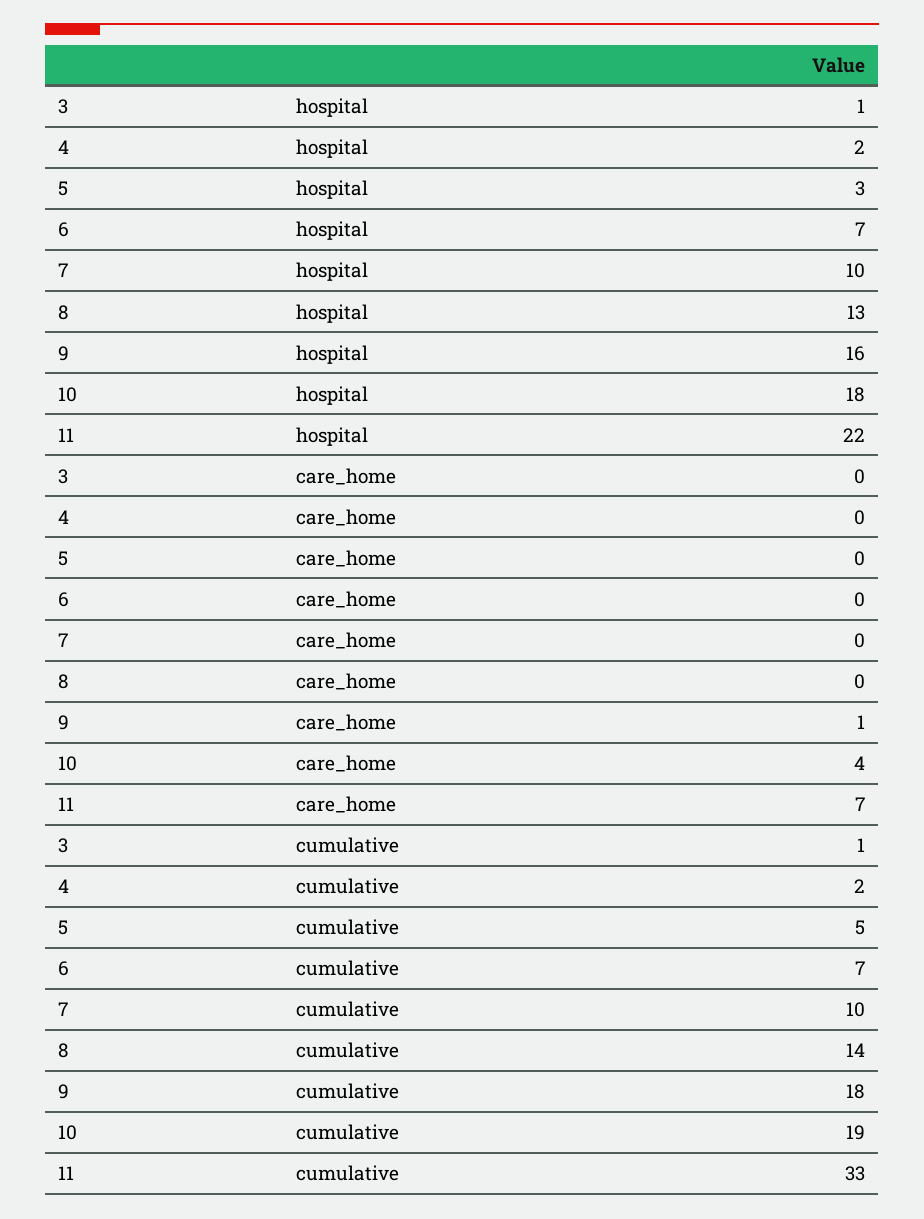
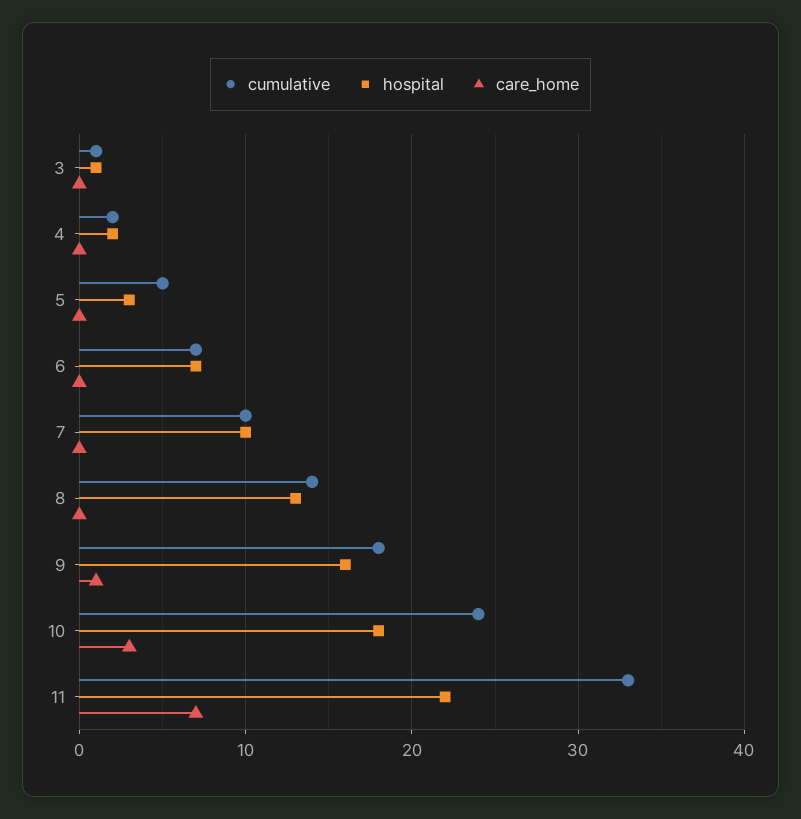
  {
    "hospital": {
      "3": 1,
      "4": 2,
      "5": 3,
      "6": 7,
      "7": 10,
      "8": 13,
      "9": 16,
      "10": 18,
      "11": 22
    },
    "care_home": {
      "3": 0,
      "4": 0,
      "5": 0,
      "6": 0,
      "7": 0,
      "8": 0,
      "9": 1,
-     "10": 4,
+     "10": 3,
      "11": 7
    },
    "cumulative": {
      "3": 1,
      "4": 2,
      "5": 5,
      "6": 7,
      "7": 10,
      "8": 14,
      "9": 18,
-     "10": 19,
+     "10": 24,
      "11": 33
    }
  }

